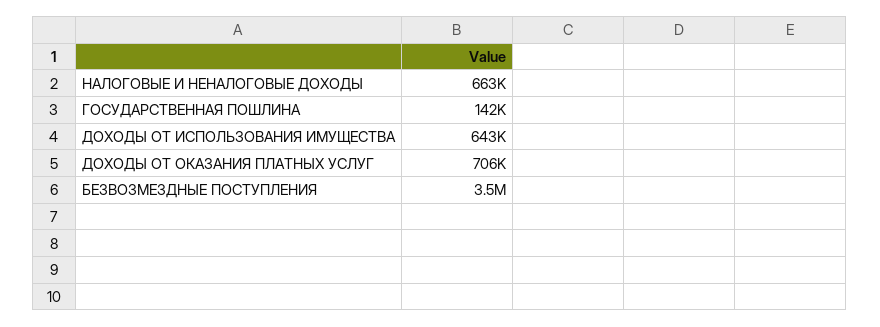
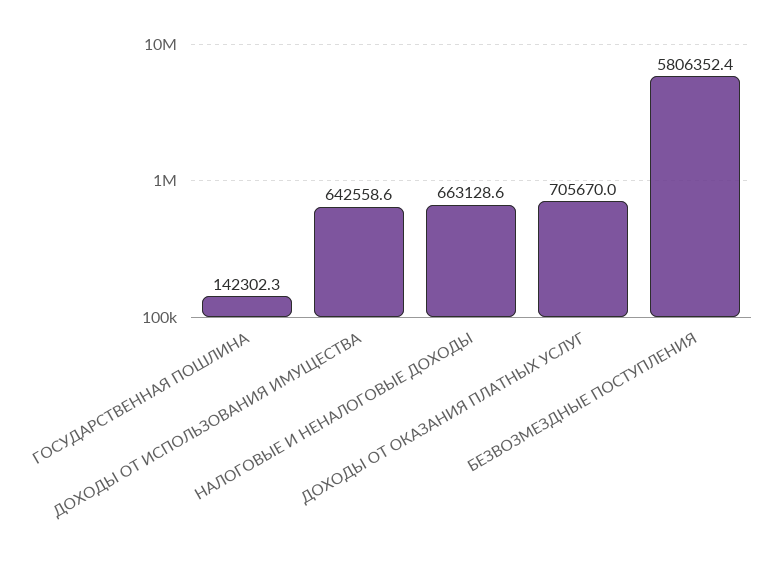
  {
    "НАЛОГОВЫЕ И НЕНАЛОГОВЫЕ ДОХОДЫ": 663128.6,
    "ГОСУДАРСТВЕННАЯ ПОШЛИНА": 142302.3,
    "ДОХОДЫ ОТ ИСПОЛЬЗОВАНИЯ ИМУЩЕСТВА": 642558.6,
    "ДОХОДЫ ОТ ОКАЗАНИЯ ПЛАТНЫХ УСЛУГ": 705670,
-   "БЕЗВОЗМЕЗДНЫЕ ПОСТУПЛЕНИЯ": 3500000
+   "БЕЗВОЗМЕЗДНЫЕ ПОСТУПЛЕНИЯ": 5806352.4
  }

